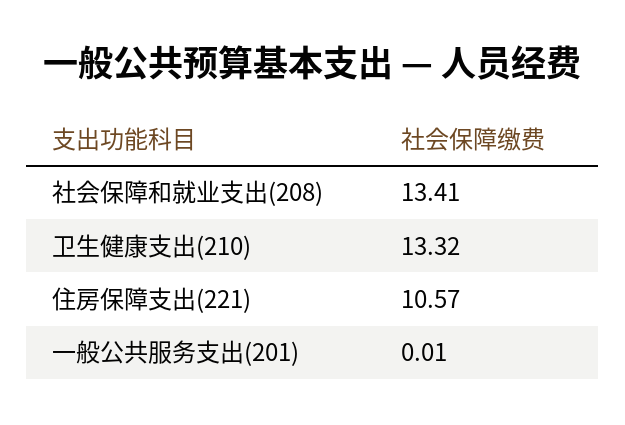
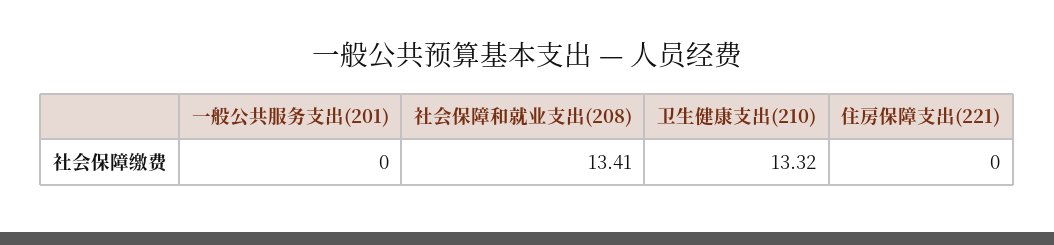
  {
    "社会保障和就业支出(208)": 13.41,
    "卫生健康支出(210)": 13.32,
-   "住房保障支出(221)": 10.57,
+   "住房保障支出(221)": 0,
-   "一般公共服务支出(201)": 0.01
+   "一般公共服务支出(201)": 0
  }

